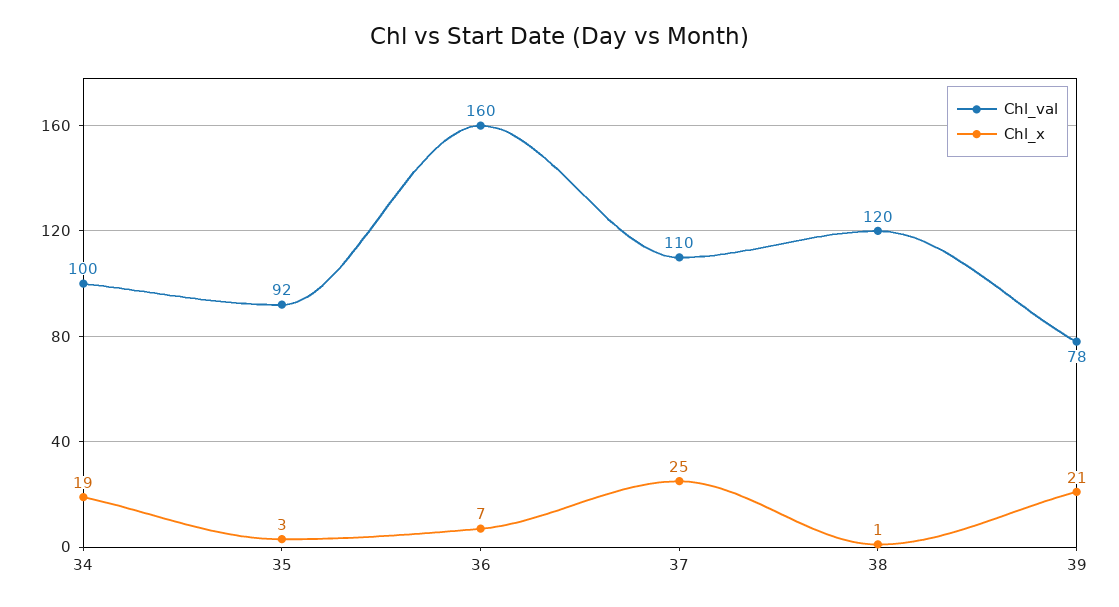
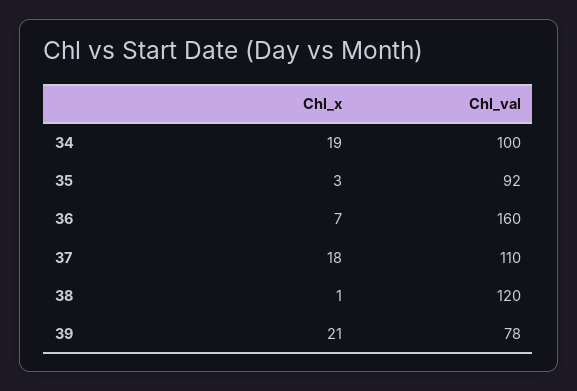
  {
    "Chl_val": {
      "34": 100,
      "35": 92,
      "36": 160,
      "37": 110,
      "38": 120,
      "39": 78
    },
    "Chl_x": {
      "34": 19,
      "35": 3,
      "36": 7,
-     "37": 25,
+     "37": 18,
      "38": 1,
      "39": 21
    }
  }

